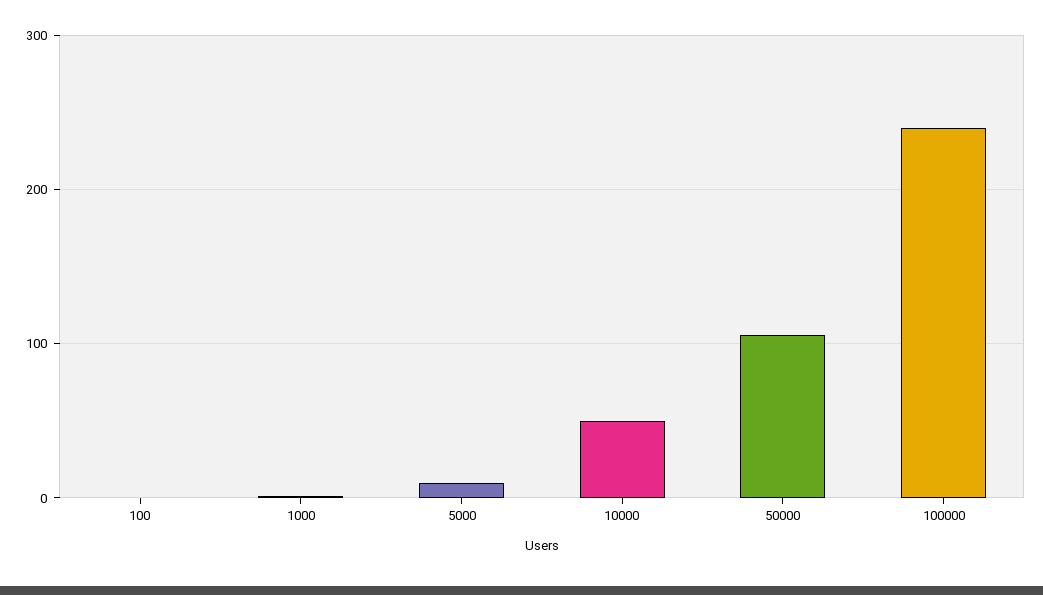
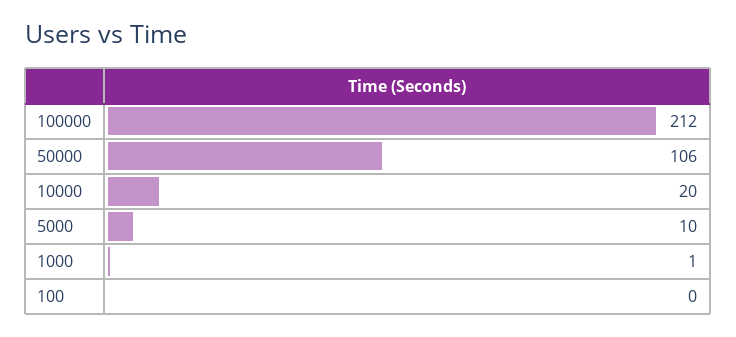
  {
    "100": 0,
    "1000": 1,
    "5000": 10,
-   "10000": 50,
+   "10000": 20,
    "50000": 106,
-   "100000": 240
+   "100000": 212
  }

